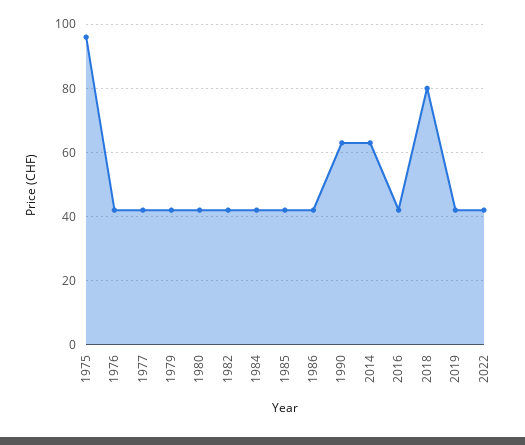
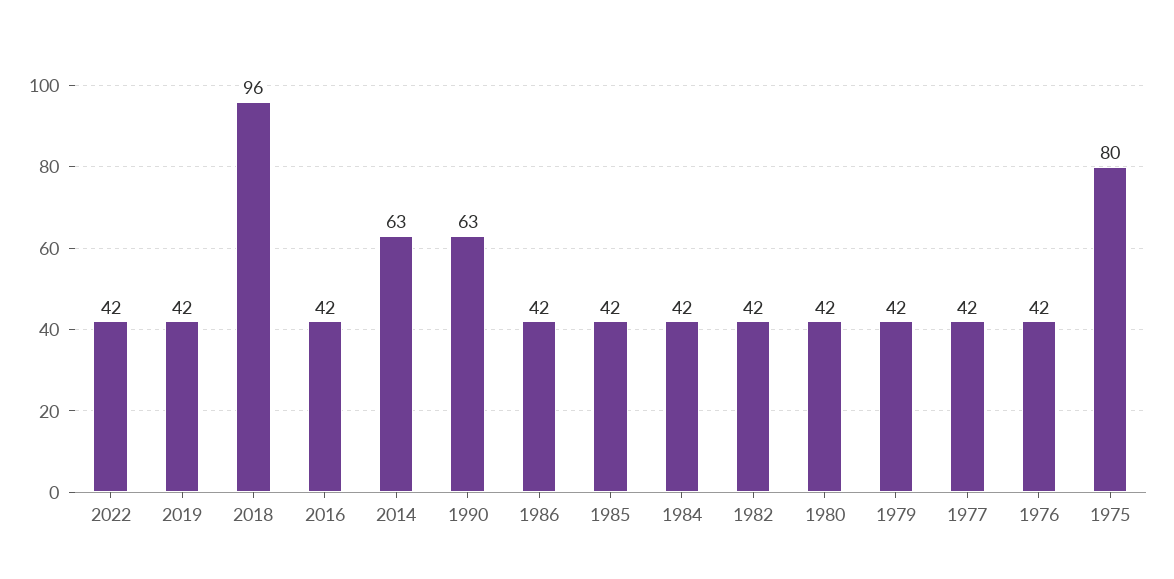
  {
-   "1975": 95,
+   "1975": 80,
    "1976": 42,
    "1977": 42,
    "1979": 42,
    "1980": 42,
    "1982": 42,
    "1984": 42,
    "1985": 42,
    "1986": 42,
    "1990": 63,
    "2014": 63,
    "2016": 42,
-   "2018": 80,
+   "2018": 96,
    "2019": 42,
    "2022": 42
  }

